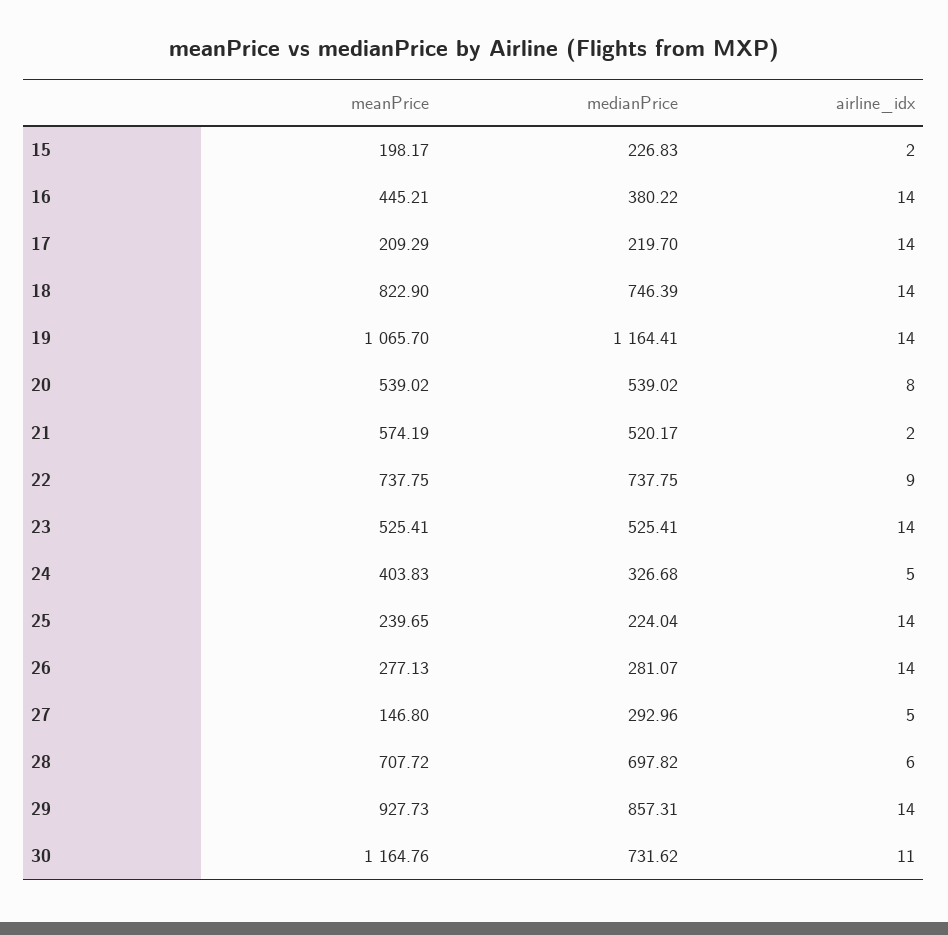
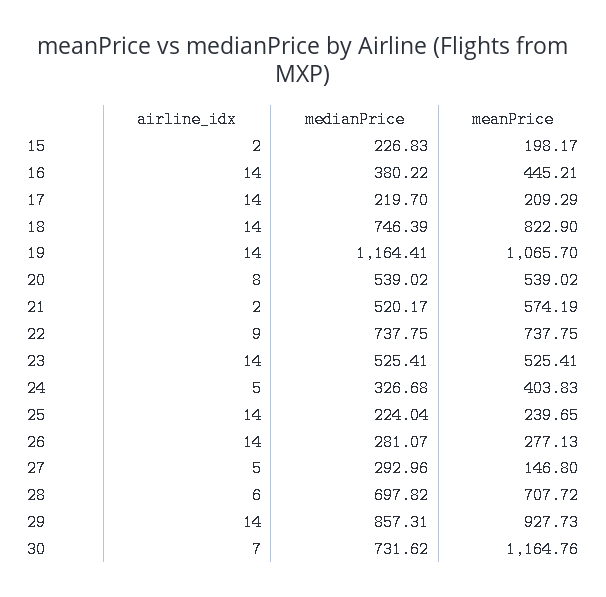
  {
    "meanPrice": {
      "15": 198.17,
      "16": 445.21,
      "17": 209.29,
      "18": 822.9,
      "19": 1065.7,
      "20": 539.02,
      "21": 574.19,
      "22": 737.75,
      "23": 525.41,
      "24": 403.83,
      "25": 239.65,
      "26": 277.13,
      "27": 146.8,
      "28": 707.72,
      "29": 927.73,
      "30": 1164.76
    },
    "medianPrice": {
      "15": 226.83,
      "16": 380.22,
      "17": 219.7,
      "18": 746.39,
      "19": 1164.41,
      "20": 539.02,
      "21": 520.17,
      "22": 737.75,
      "23": 525.41,
      "24": 326.68,
      "25": 224.04,
      "26": 281.07,
      "27": 292.96,
      "28": 697.82,
      "29": 857.31,
      "30": 731.62
    },
    "airline_idx": {
      "15": 2,
      "16": 14,
      "17": 14,
      "18": 14,
      "19": 14,
      "20": 8,
      "21": 2,
      "22": 9,
      "23": 14,
      "24": 5,
      "25": 14,
      "26": 14,
      "27": 5,
      "28": 6,
      "29": 14,
-     "30": 11
+     "30": 7
    }
  }

